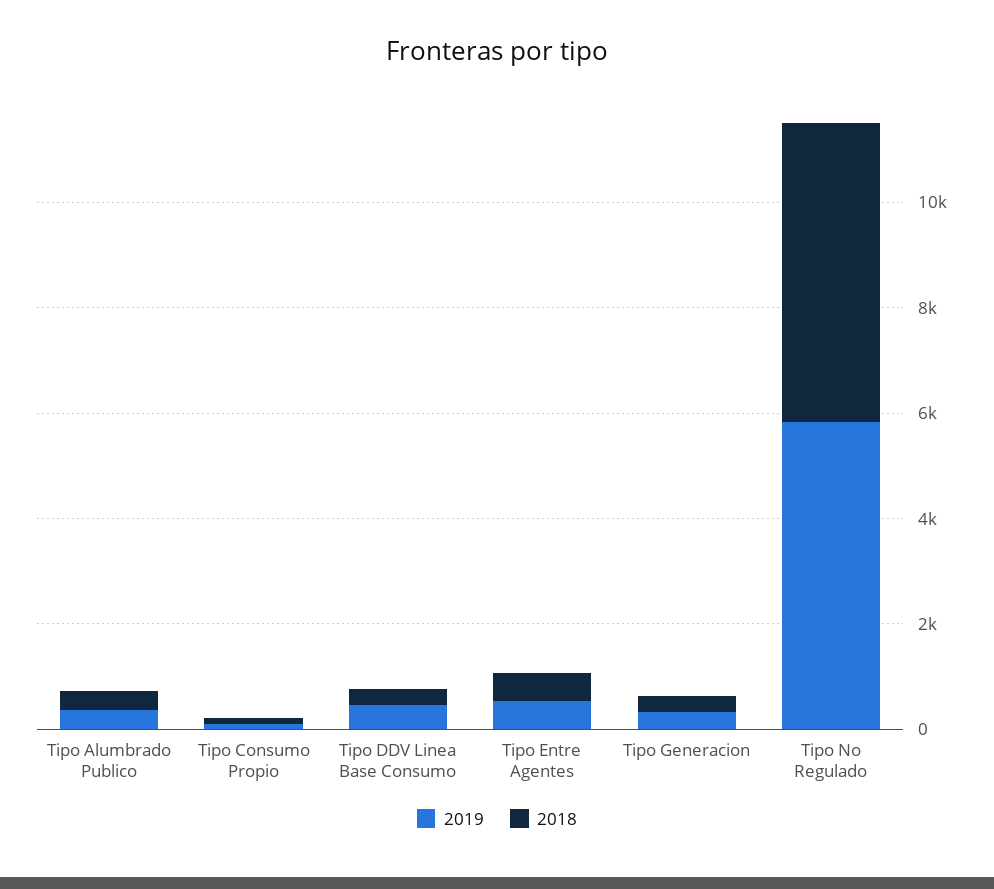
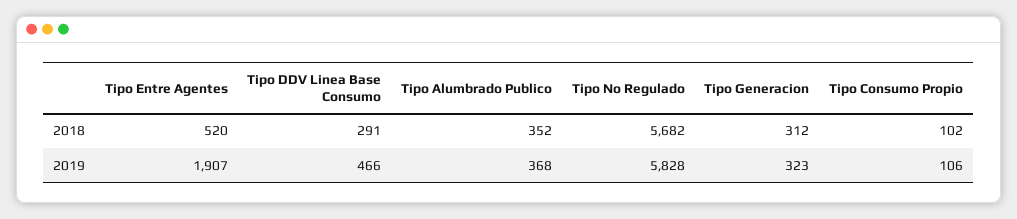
  {
    "2019": {
      "Tipo Alumbrado Publico": 368,
      "Tipo Consumo Propio": 106,
      "Tipo DDV Linea Base Consumo": 466,
-     "Tipo Entre Agentes": 500,
+     "Tipo Entre Agentes": 1907,
      "Tipo Generacion": 323,
      "Tipo No Regulado": 5828
    },
    "2018": {
      "Tipo Alumbrado Publico": 352,
      "Tipo Consumo Propio": 102,
      "Tipo DDV Linea Base Consumo": 291,
      "Tipo Entre Agentes": 520,
      "Tipo Generacion": 312,
      "Tipo No Regulado": 5682
    }
  }

